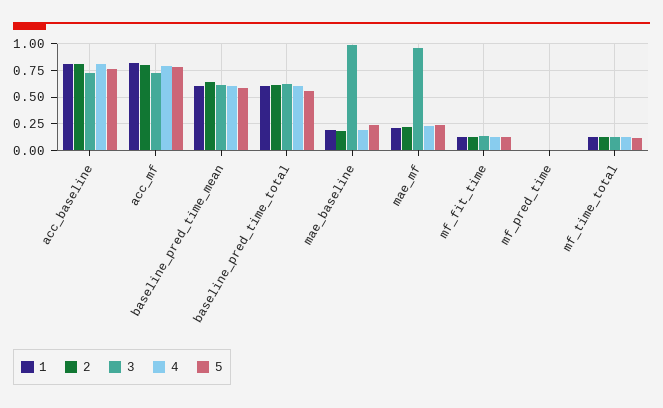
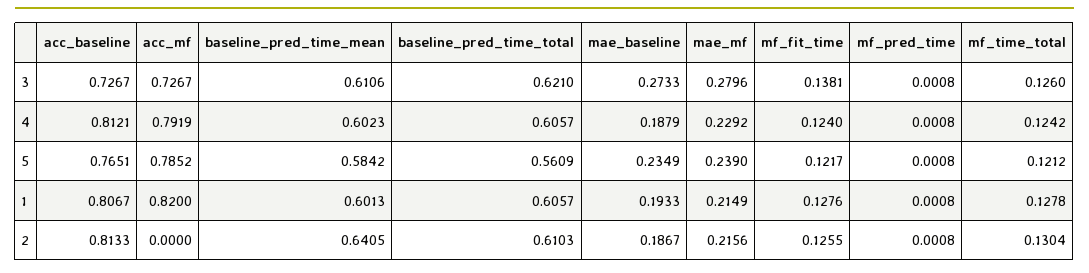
  {
    "1": {
      "acc_baseline": 0.8067,
      "acc_mf": 0.82,
      "baseline_pred_time_mean": 0.6013,
      "baseline_pred_time_total": 0.6057,
      "mae_baseline": 0.1933,
      "mae_mf": 0.2149,
      "mf_fit_time": 0.1276,
      "mf_pred_time": 0.0008,
      "mf_time_total": 0.1278
    },
    "2": {
      "acc_baseline": 0.8133,
-     "acc_mf": 0.75,
+     "acc_mf": 0,
      "baseline_pred_time_mean": 0.6405,
      "baseline_pred_time_total": 0.6103,
      "mae_baseline": 0.1867,
      "mae_mf": 0.2156,
      "mf_fit_time": 0.1255,
      "mf_pred_time": 0.0008,
      "mf_time_total": 0.1304
    },
    "3": {
      "acc_baseline": 0.7267,
      "acc_mf": 0.7267,
      "baseline_pred_time_mean": 0.6106,
      "baseline_pred_time_total": 0.621,
-     "mae_baseline": 1,
+     "mae_baseline": 0.2733,
-     "mae_mf": 1,
+     "mae_mf": 0.2796,
      "mf_fit_time": 0.1381,
      "mf_pred_time": 0.0008,
      "mf_time_total": 0.126
    },
    "4": {
      "acc_baseline": 0.8121,
      "acc_mf": 0.7919,
      "baseline_pred_time_mean": 0.6023,
      "baseline_pred_time_total": 0.6057,
      "mae_baseline": 0.1879,
      "mae_mf": 0.2292,
      "mf_fit_time": 0.124,
      "mf_pred_time": 0.0008,
      "mf_time_total": 0.1242
    },
    "5": {
      "acc_baseline": 0.7651,
      "acc_mf": 0.7852,
      "baseline_pred_time_mean": 0.5842,
      "baseline_pred_time_total": 0.5609,
      "mae_baseline": 0.2349,
      "mae_mf": 0.239,
      "mf_fit_time": 0.1217,
      "mf_pred_time": 0.0008,
      "mf_time_total": 0.1212
    }
  }

